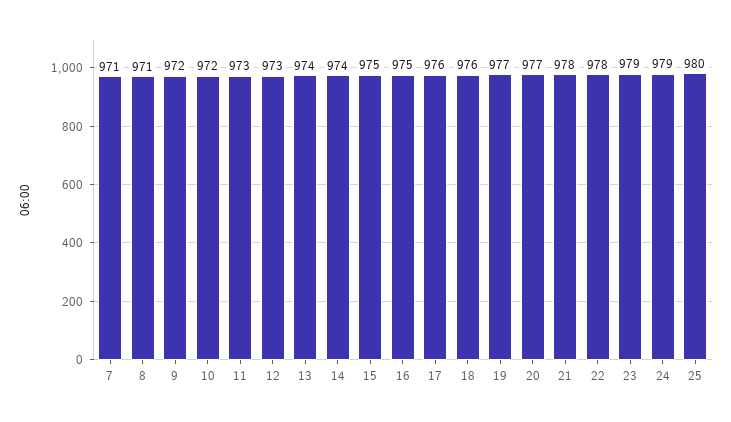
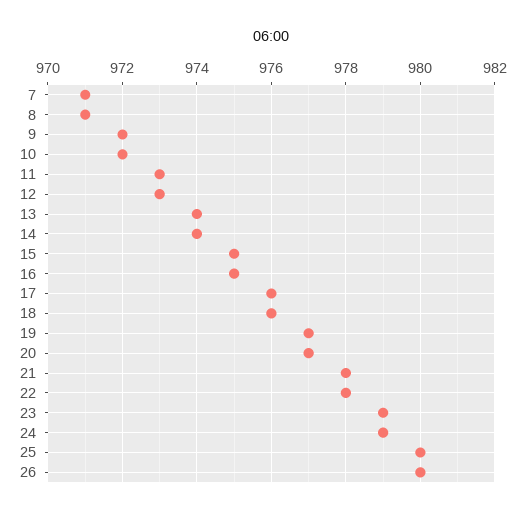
  {
    "7": 971,
    "8": 971,
    "9": 972,
    "10": 972,
    "11": 973,
    "12": 973,
    "13": 974,
    "14": 974,
    "15": 975,
    "16": 975,
    "17": 976,
    "18": 976,
    "19": 977,
    "20": 977,
    "21": 978,
    "22": 978,
    "23": 979,
    "24": 979,
-   "25": 980
+   "25": 980,
+   "26": 980
  }

